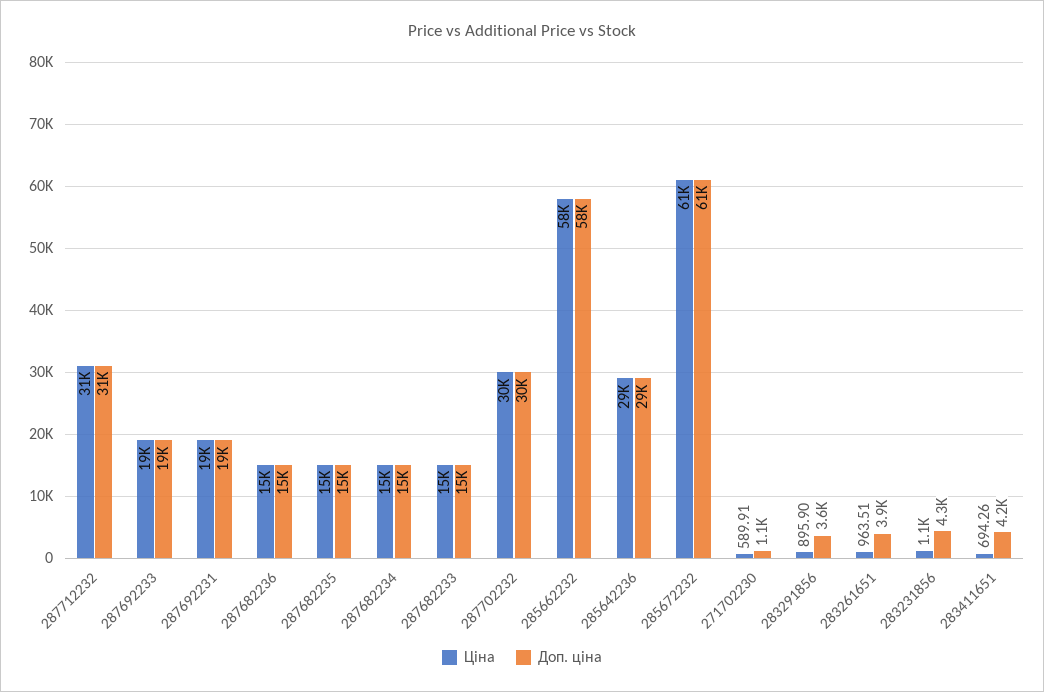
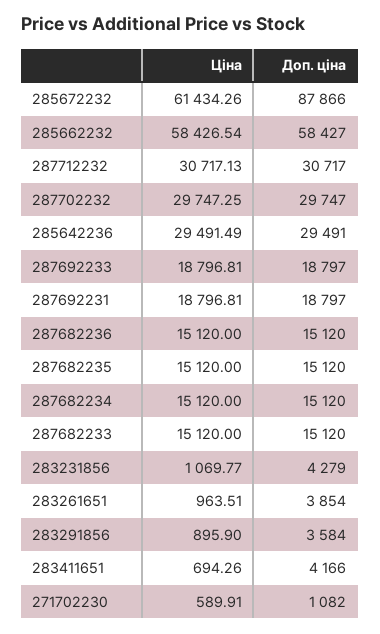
  {
    "Ціна": {
      "287712232": 30717.13,
      "287692233": 18796.81,
      "287692231": 18796.81,
      "287682236": 15120,
      "287682235": 15120,
      "287682234": 15120,
      "287682233": 15120,
      "287702232": 29747.25,
      "285662232": 58426.54,
      "285642236": 29491.49,
      "285672232": 61434.26,
      "271702230": 589.91,
      "283291856": 895.9,
      "283261651": 963.51,
      "283231856": 1069.77,
      "283411651": 694.26
    },
    "Доп. ціна": {
      "287712232": 30717,
      "287692233": 18797,
      "287692231": 18797,
      "287682236": 15120,
      "287682235": 15120,
      "287682234": 15120,
      "287682233": 15120,
      "287702232": 29747,
      "285662232": 58427,
      "285642236": 29491,
-     "285672232": 61000,
+     "285672232": 87866,
      "271702230": 1082,
      "283291856": 3584,
      "283261651": 3854,
      "283231856": 4279,
      "283411651": 4166
    }
  }

